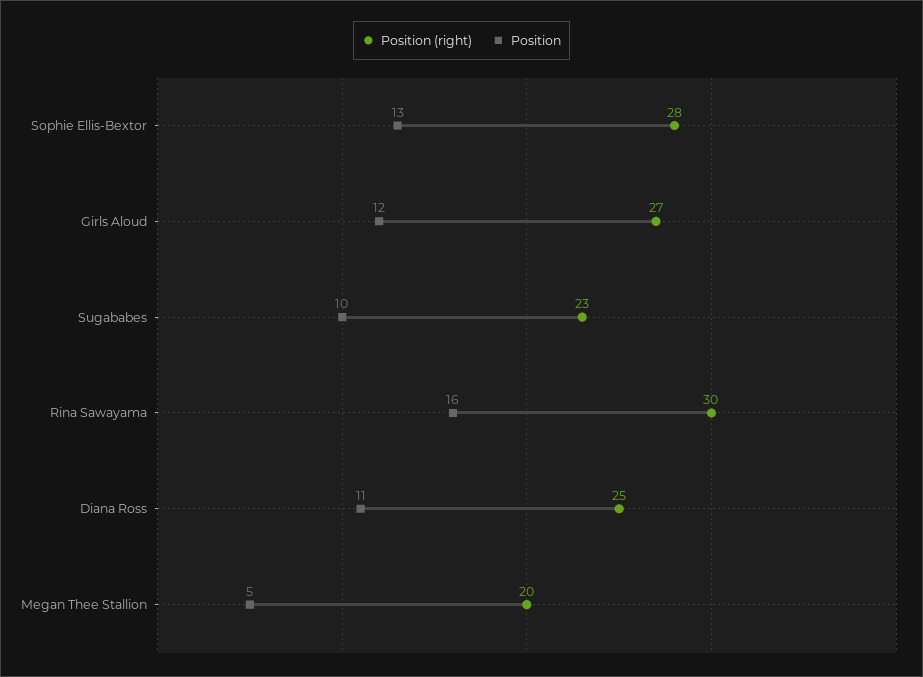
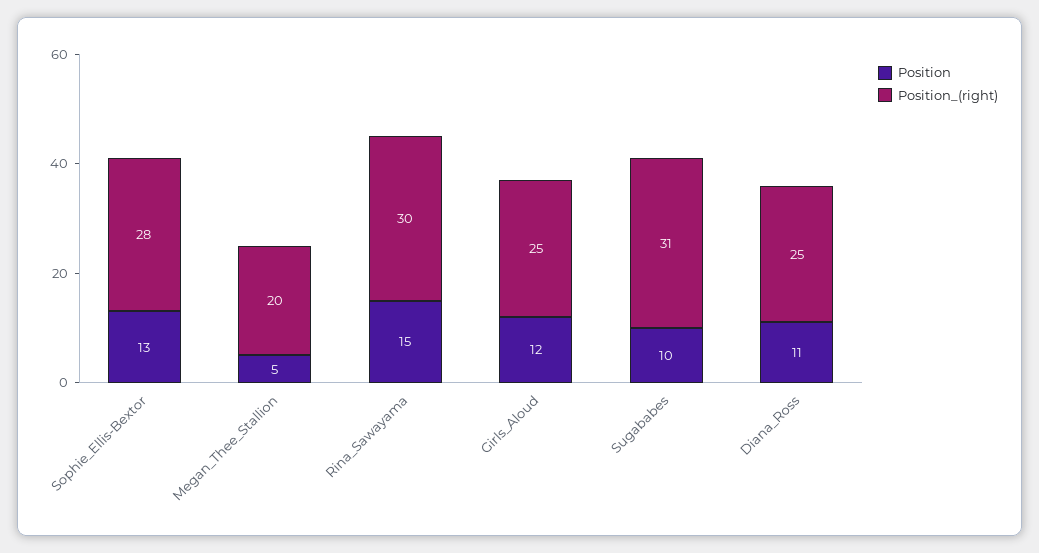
  {
    "Position (right)": {
      "Sophie Ellis-Bextor": 28,
-     "Girls Aloud": 27,
+     "Girls Aloud": 25,
-     "Sugababes": 23,
+     "Sugababes": 31,
      "Rina Sawayama": 30,
      "Diana Ross": 25,
      "Megan Thee Stallion": 20
    },
    "Position": {
      "Sophie Ellis-Bextor": 13,
      "Girls Aloud": 12,
      "Sugababes": 10,
-     "Rina Sawayama": 16,
+     "Rina Sawayama": 15,
      "Diana Ross": 11,
      "Megan Thee Stallion": 5
    }
  }

